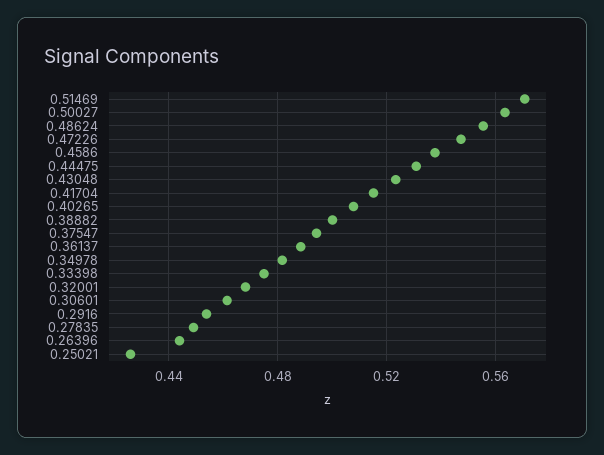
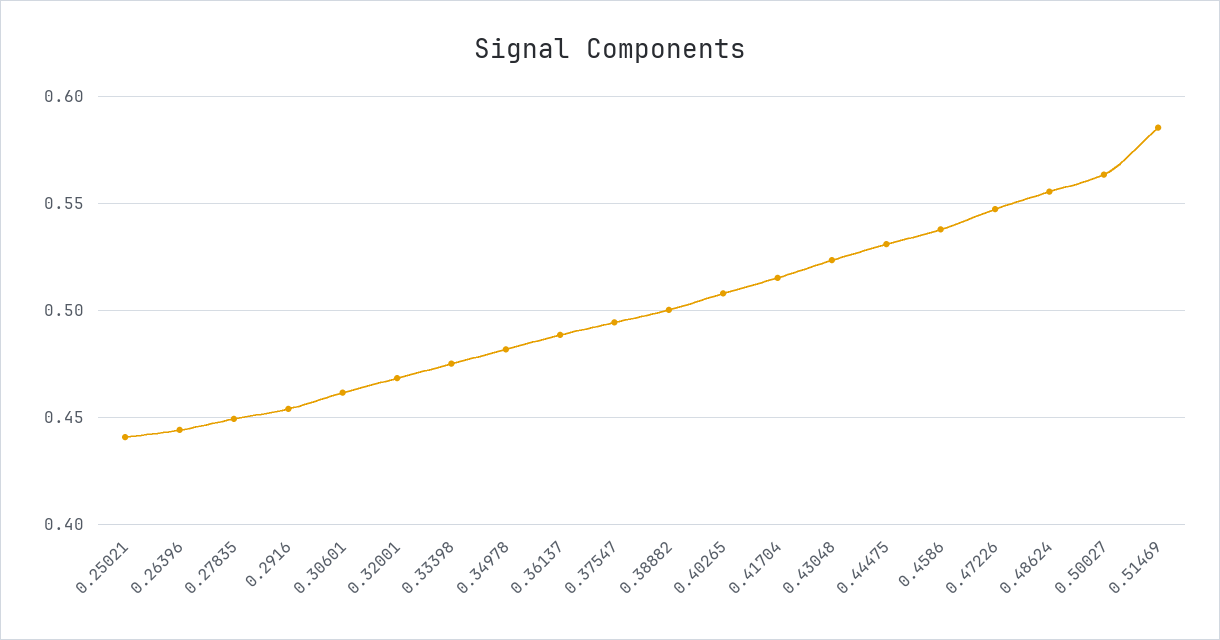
  {
-   "0.51469": 0.57,
+   "0.51469": 0.585,
    "0.50027": 0.565,
    "0.48624": 0.555,
    "0.47226": 0.545,
    "0.4586": 0.54,
    "0.44475": 0.53,
    "0.43048": 0.525,
    "0.41704": 0.515,
    "0.40265": 0.51,
    "0.38882": 0.5,
    "0.37547": 0.495,
    "0.36137": 0.49,
    "0.34978": 0.48,
    "0.33398": 0.475,
    "0.32001": 0.47,
    "0.30601": 0.46,
    "0.2916": 0.455,
    "0.27835": 0.45,
    "0.26396": 0.445,
-   "0.25021": 0.425
+   "0.25021": 0.44
  }

